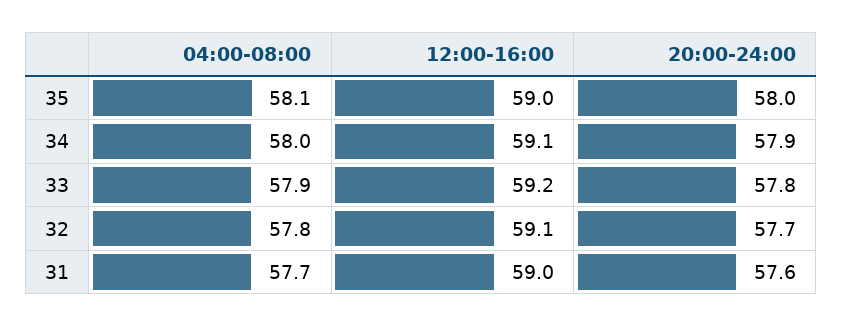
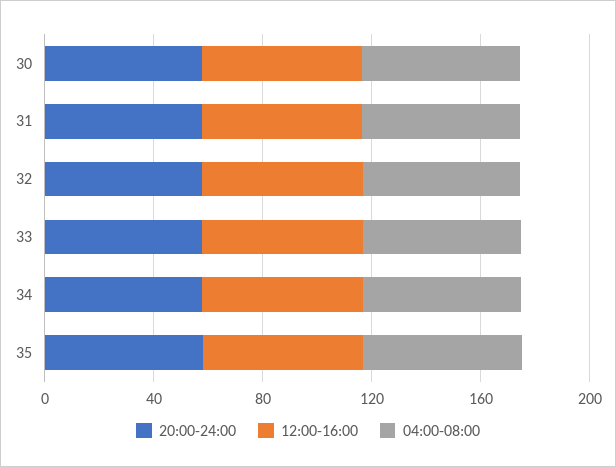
  {
    "04:00-08:00": {
      "35": 58.1,
      "34": 58,
      "33": 57.9,
      "32": 57.8,
-     "31": 57.7
+     "31": 57.7,
+     "30": 60
    },
    "12:00-16:00": {
      "35": 59,
      "34": 59.1,
      "33": 59.2,
      "32": 59.1,
-     "31": 59
+     "31": 59,
+     "30": 60
    },
    "20:00-24:00": {
      "35": 58,
      "34": 57.9,
      "33": 57.8,
      "32": 57.7,
-     "31": 57.6
+     "31": 57.6,
+     "30": 60
    }
  }

